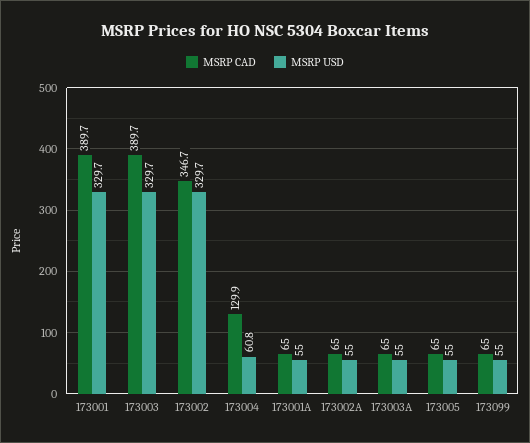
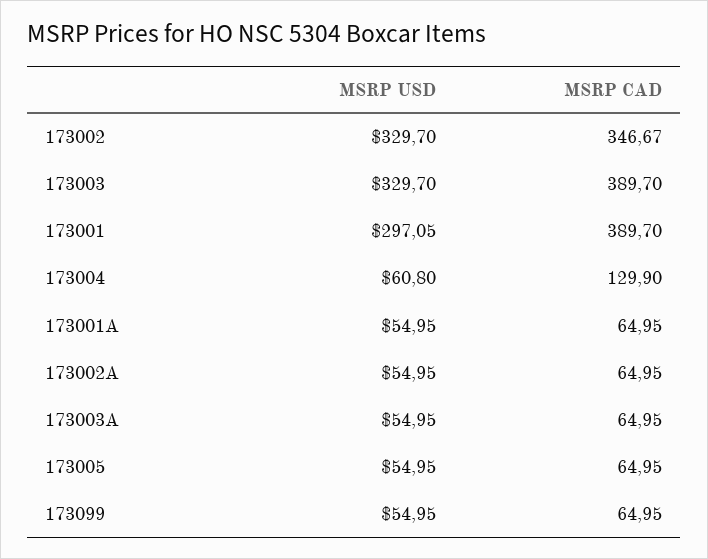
  {
    "MSRP CAD": {
      "173001": 389.7,
      "173003": 389.7,
      "173002": 346.67,
      "173004": 129.9,
      "173001A": 64.95,
      "173002A": 64.95,
      "173003A": 64.95,
      "173005": 64.95,
      "173099": 64.95
    },
    "MSRP USD": {
-     "173001": 329.7,
+     "173001": 297.05,
      "173003": 329.7,
      "173002": 329.7,
      "173004": 60.8,
      "173001A": 54.95,
      "173002A": 54.95,
      "173003A": 54.95,
      "173005": 54.95,
      "173099": 54.95
    }
  }

